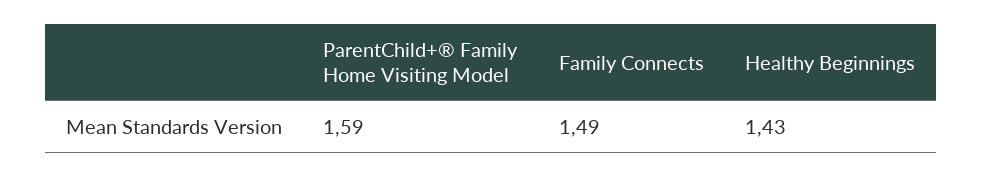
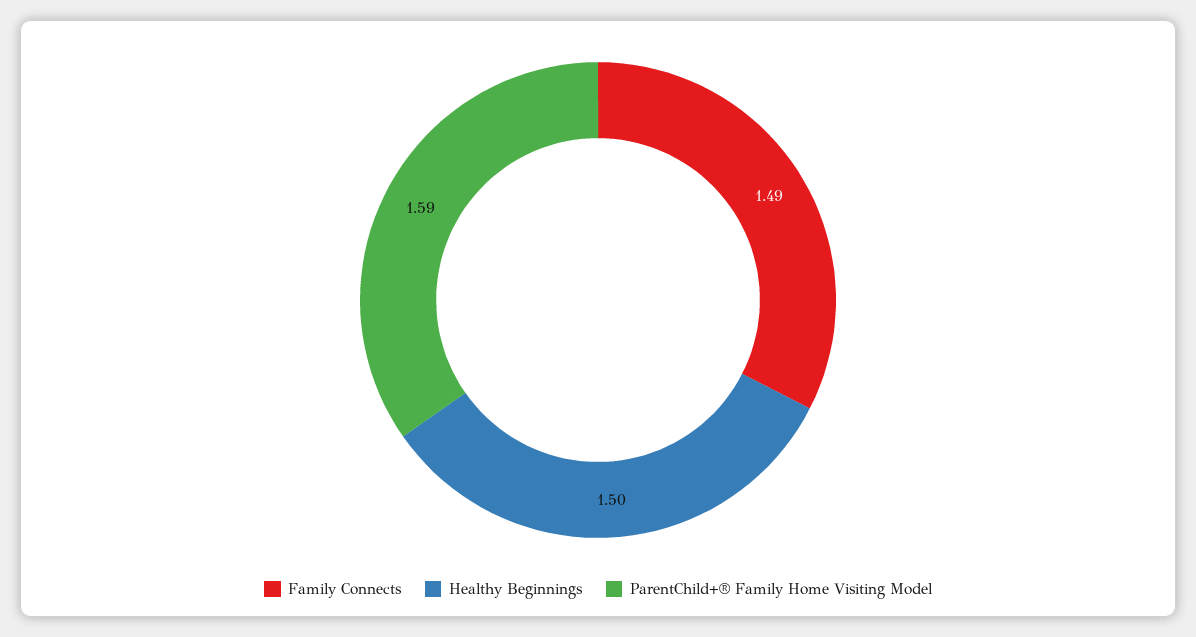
  {
    "ParentChild+® Family Home Visiting Model": 1.59,
    "Family Connects": 1.49,
-   "Healthy Beginnings": 1.43
+   "Healthy Beginnings": 1.5
  }

